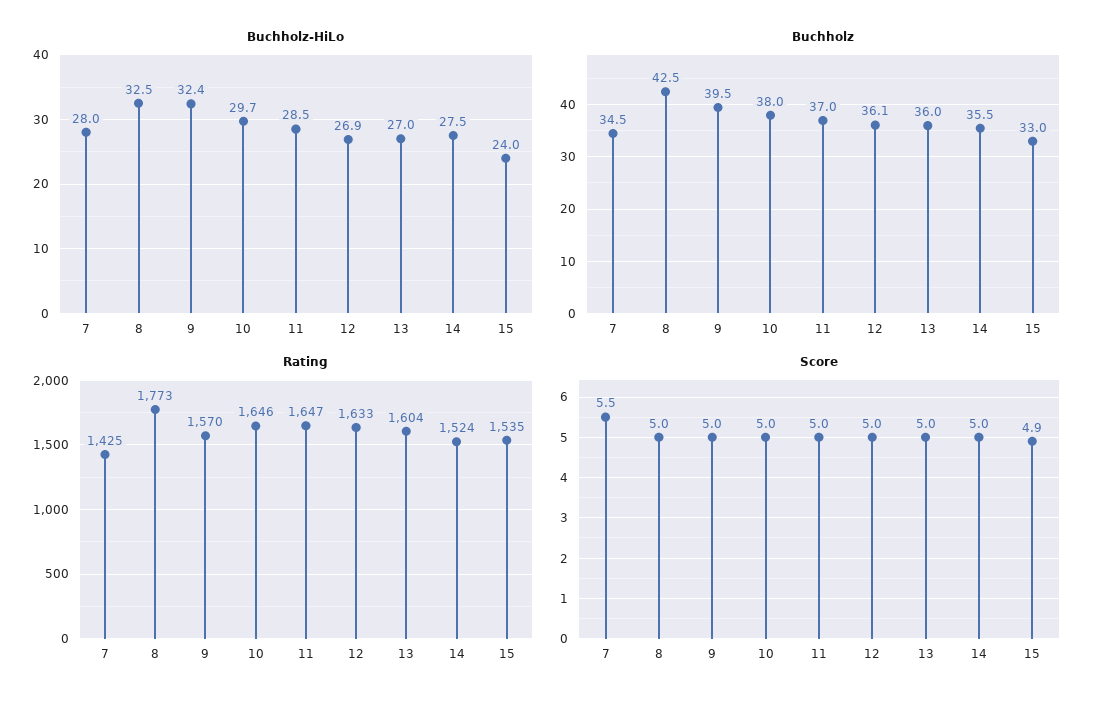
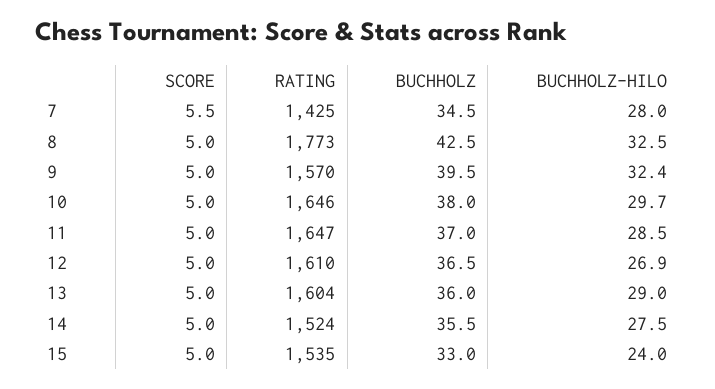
  {
    "Buchholz-HiLo": {
      "7": 28,
      "8": 32.5,
      "9": 32.4,
      "10": 29.7,
      "11": 28.5,
      "12": 26.9,
-     "13": 27,
+     "13": 29,
      "14": 27.5,
      "15": 24
    },
    "Buchholz": {
      "7": 34.5,
      "8": 42.5,
      "9": 39.5,
      "10": 38,
      "11": 37,
-     "12": 36.1,
+     "12": 36.5,
      "13": 36,
      "14": 35.5,
      "15": 33
    },
    "Rating": {
      "7": 1425,
      "8": 1773,
      "9": 1570,
      "10": 1646,
      "11": 1647,
-     "12": 1633,
+     "12": 1610,
      "13": 1604,
      "14": 1524,
      "15": 1535
    },
    "Score": {
      "7": 5.5,
      "8": 5,
      "9": 5,
      "10": 5,
      "11": 5,
      "12": 5,
      "13": 5,
      "14": 5,
-     "15": 4.9
+     "15": 5
    }
  }

